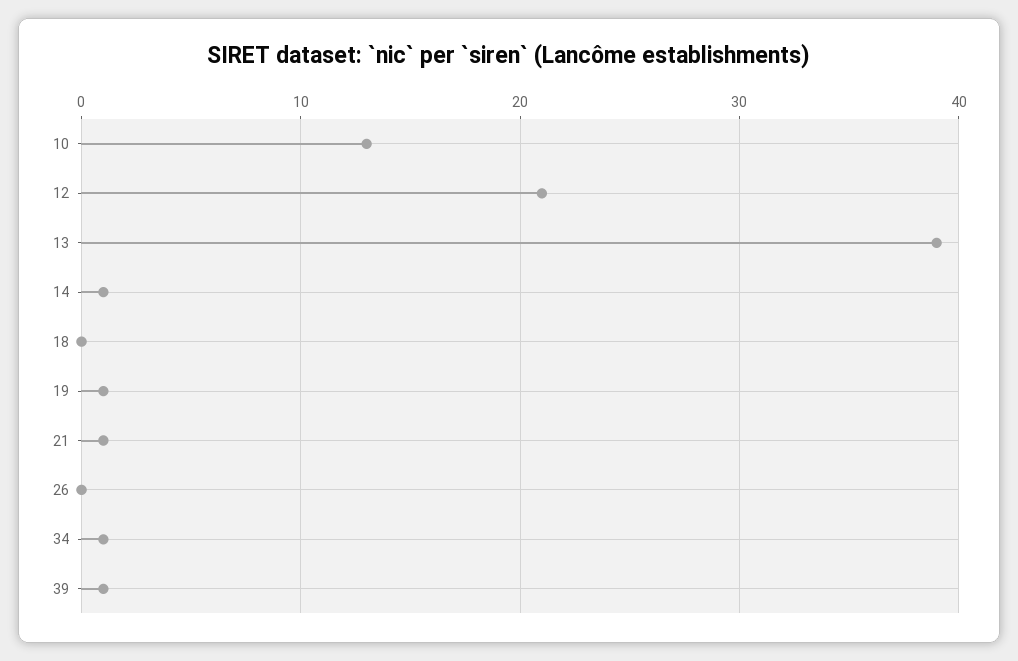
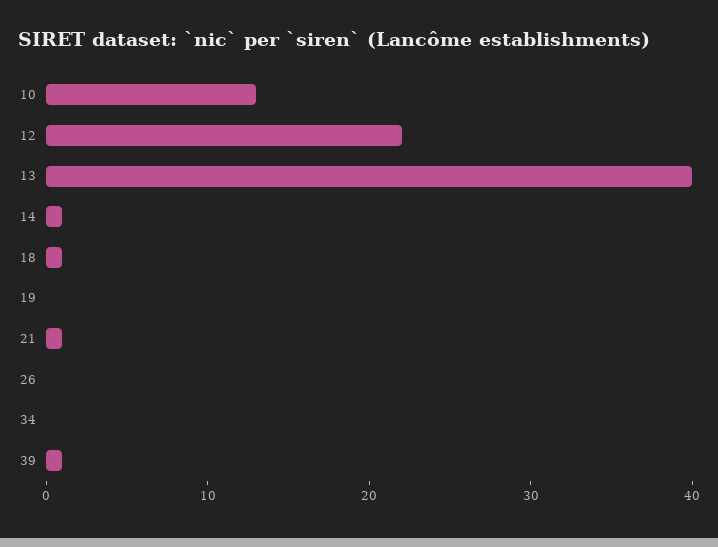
  {
    "10": 13,
-   "12": 21,
+   "12": 22,
-   "13": 39,
+   "13": 40,
    "14": 1,
-   "18": 0,
+   "18": 1,
-   "19": 1,
+   "19": 0,
    "21": 1,
    "26": 0,
-   "34": 1,
+   "34": 0,
    "39": 1
  }

